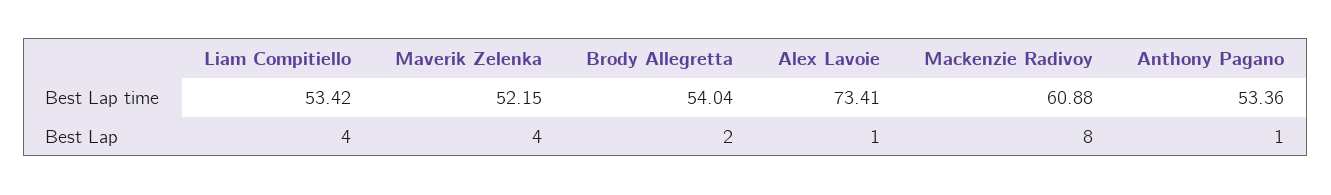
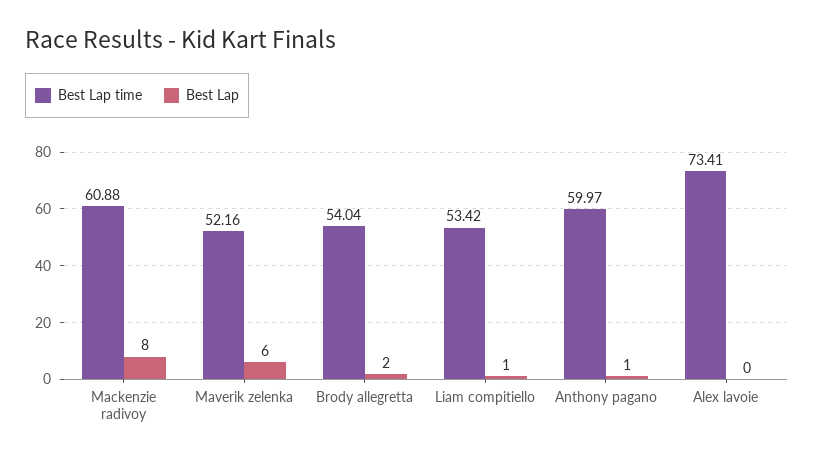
  {
    "Best Lap time": {
      "Liam Compitiello": 53.42,
-     "Maverik Zelenka": 52.15,
+     "Maverik Zelenka": 52.16,
      "Brody Allegretta": 54.04,
      "Alex Lavoie": 73.41,
      "Mackenzie Radivoy": 60.88,
-     "Anthony Pagano": 53.36
+     "Anthony Pagano": 59.97
    },
    "Best Lap": {
-     "Liam Compitiello": 4,
+     "Liam Compitiello": 1,
-     "Maverik Zelenka": 4,
+     "Maverik Zelenka": 6,
      "Brody Allegretta": 2,
-     "Alex Lavoie": 1,
+     "Alex Lavoie": 0,
      "Mackenzie Radivoy": 8,
      "Anthony Pagano": 1
    }
  }

